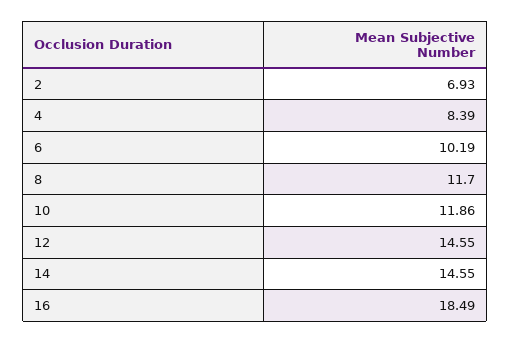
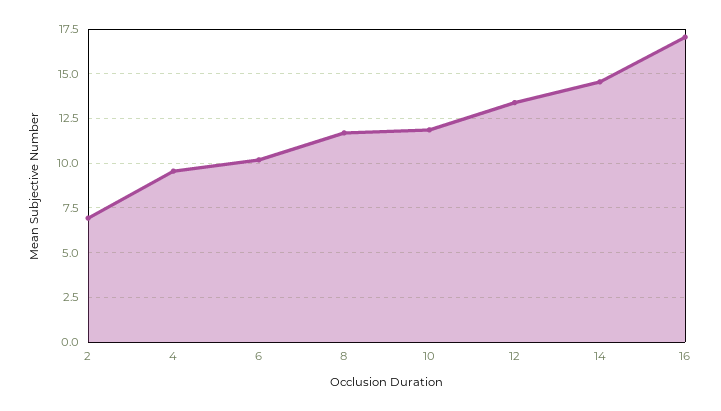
  {
    "2": 6.93,
-   "4": 8.39,
+   "4": 9.5,
    "6": 10.19,
    "8": 11.7,
    "10": 11.86,
-   "12": 14.55,
+   "12": 13.5,
    "14": 14.55,
-   "16": 18.49
+   "16": 17
  }

